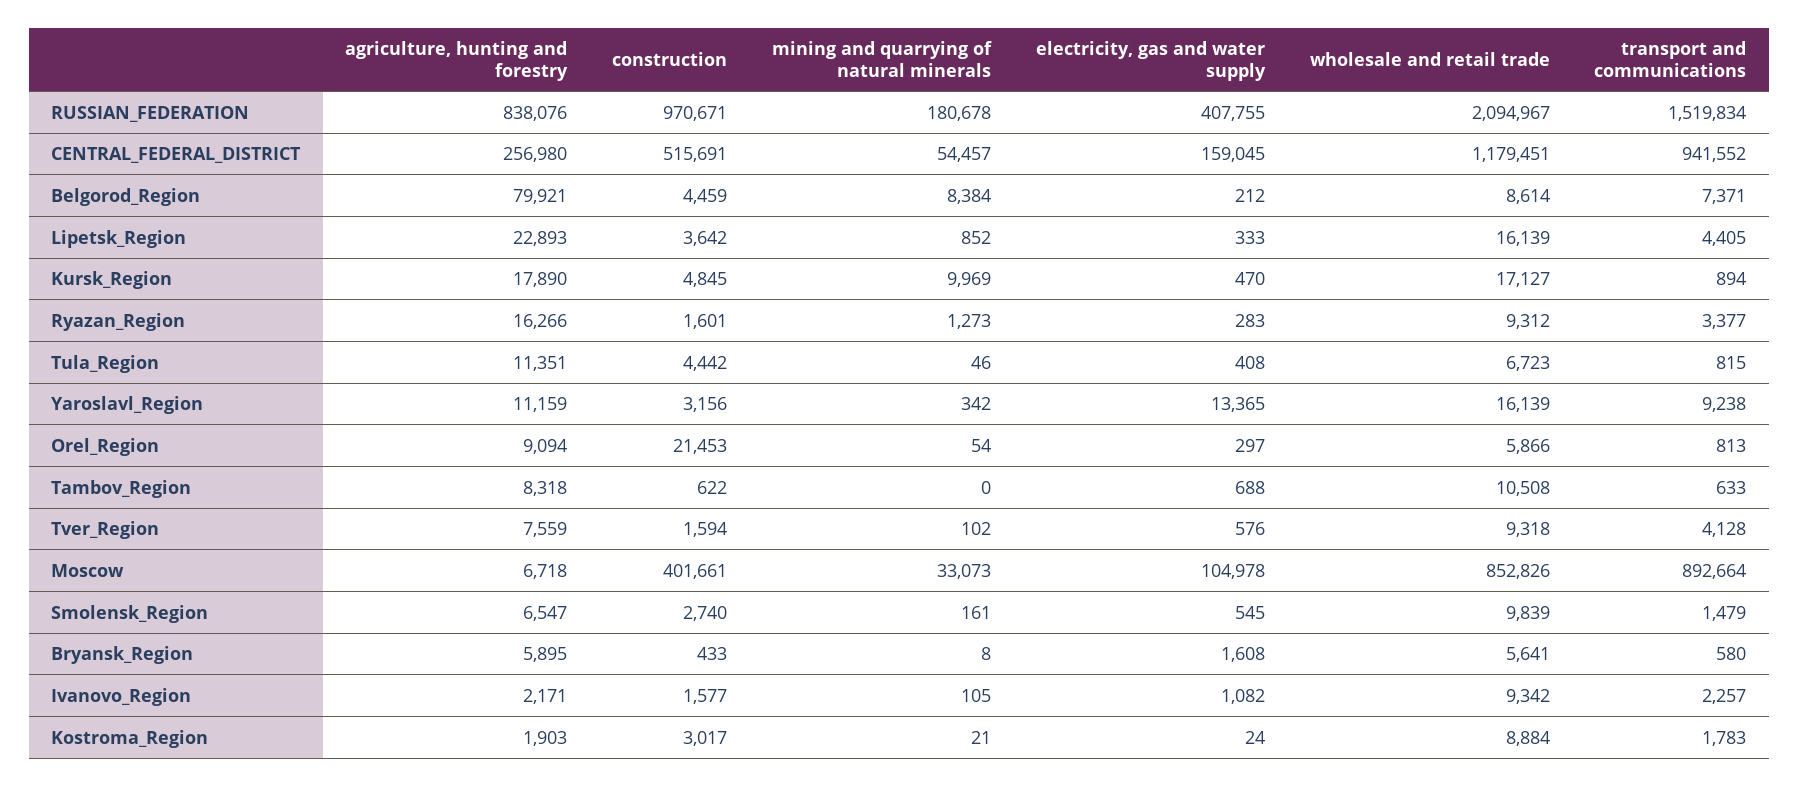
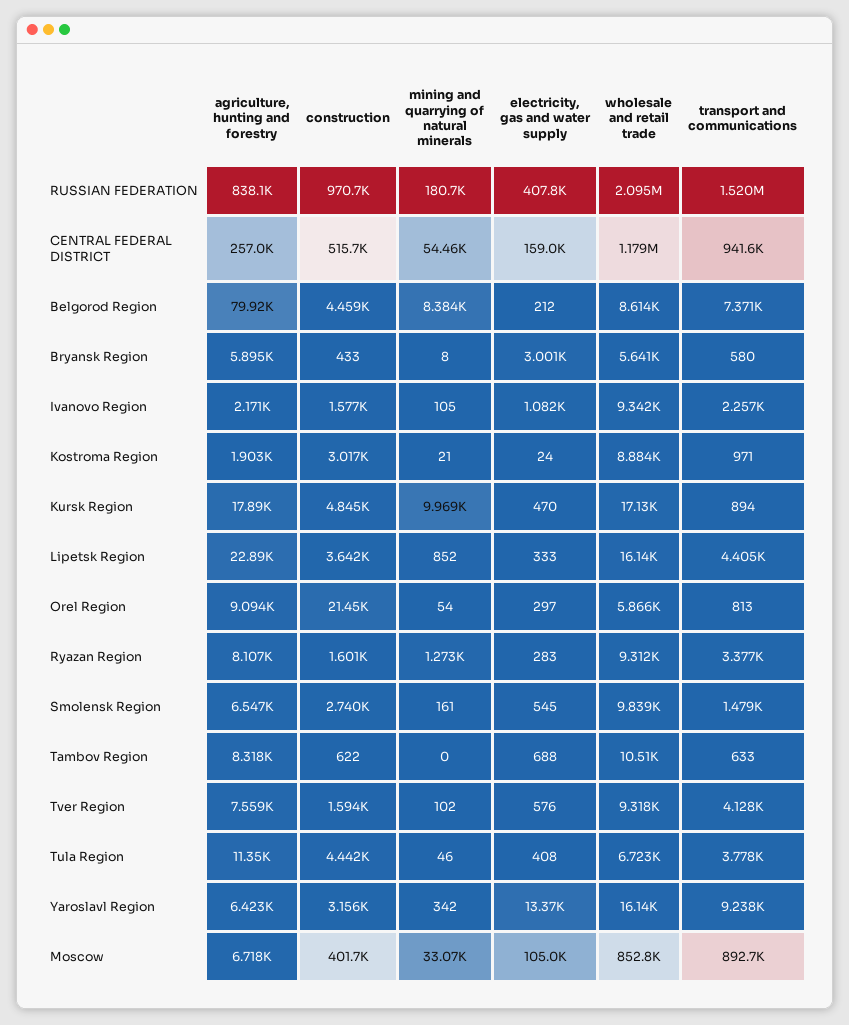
  {
    "agriculture, hunting and forestry": {
      "RUSSIAN_FEDERATION": 838076,
      "CENTRAL_FEDERAL_DISTRICT": 256980,
      "Belgorod_Region": 79921,
      "Lipetsk_Region": 22893,
      "Kursk_Region": 17890,
-     "Ryazan_Region": 16266,
+     "Ryazan_Region": 8107,
      "Tula_Region": 11351,
-     "Yaroslavl_Region": 11159,
+     "Yaroslavl_Region": 6423,
      "Orel_Region": 9094,
      "Tambov_Region": 8318,
      "Tver_Region": 7559,
      "Moscow": 6718,
      "Smolensk_Region": 6547,
      "Bryansk_Region": 5895,
      "Ivanovo_Region": 2171,
      "Kostroma_Region": 1903
    },
    "construction": {
      "RUSSIAN_FEDERATION": 970671,
      "CENTRAL_FEDERAL_DISTRICT": 515691,
      "Belgorod_Region": 4459,
      "Lipetsk_Region": 3642,
      "Kursk_Region": 4845,
      "Ryazan_Region": 1601,
      "Tula_Region": 4442,
      "Yaroslavl_Region": 3156,
      "Orel_Region": 21453,
      "Tambov_Region": 622,
      "Tver_Region": 1594,
      "Moscow": 401661,
      "Smolensk_Region": 2740,
      "Bryansk_Region": 433,
      "Ivanovo_Region": 1577,
      "Kostroma_Region": 3017
    },
    "mining and quarrying of natural minerals": {
      "RUSSIAN_FEDERATION": 180678,
      "CENTRAL_FEDERAL_DISTRICT": 54457,
      "Belgorod_Region": 8384,
      "Lipetsk_Region": 852,
      "Kursk_Region": 9969,
      "Ryazan_Region": 1273,
      "Tula_Region": 46,
      "Yaroslavl_Region": 342,
      "Orel_Region": 54,
      "Tambov_Region": 0,
      "Tver_Region": 102,
      "Moscow": 33073,
      "Smolensk_Region": 161,
      "Bryansk_Region": 8,
      "Ivanovo_Region": 105,
      "Kostroma_Region": 21
    },
    "electricity, gas and water supply": {
      "RUSSIAN_FEDERATION": 407755,
      "CENTRAL_FEDERAL_DISTRICT": 159045,
      "Belgorod_Region": 212,
      "Lipetsk_Region": 333,
      "Kursk_Region": 470,
      "Ryazan_Region": 283,
      "Tula_Region": 408,
      "Yaroslavl_Region": 13365,
      "Orel_Region": 297,
      "Tambov_Region": 688,
      "Tver_Region": 576,
      "Moscow": 104978,
      "Smolensk_Region": 545,
-     "Bryansk_Region": 1608,
+     "Bryansk_Region": 3001,
      "Ivanovo_Region": 1082,
      "Kostroma_Region": 24
    },
    "wholesale and retail trade": {
      "RUSSIAN_FEDERATION": 2094967,
      "CENTRAL_FEDERAL_DISTRICT": 1179451,
      "Belgorod_Region": 8614,
      "Lipetsk_Region": 16139,
      "Kursk_Region": 17127,
      "Ryazan_Region": 9312,
      "Tula_Region": 6723,
      "Yaroslavl_Region": 16139,
      "Orel_Region": 5866,
      "Tambov_Region": 10508,
      "Tver_Region": 9318,
      "Moscow": 852826,
      "Smolensk_Region": 9839,
      "Bryansk_Region": 5641,
      "Ivanovo_Region": 9342,
      "Kostroma_Region": 8884
    },
    "transport and communications": {
      "RUSSIAN_FEDERATION": 1519834,
      "CENTRAL_FEDERAL_DISTRICT": 941552,
      "Belgorod_Region": 7371,
      "Lipetsk_Region": 4405,
      "Kursk_Region": 894,
      "Ryazan_Region": 3377,
-     "Tula_Region": 815,
+     "Tula_Region": 3778,
      "Yaroslavl_Region": 9238,
      "Orel_Region": 813,
      "Tambov_Region": 633,
      "Tver_Region": 4128,
      "Moscow": 892664,
      "Smolensk_Region": 1479,
      "Bryansk_Region": 580,
      "Ivanovo_Region": 2257,
-     "Kostroma_Region": 1783
+     "Kostroma_Region": 971
    }
  }

